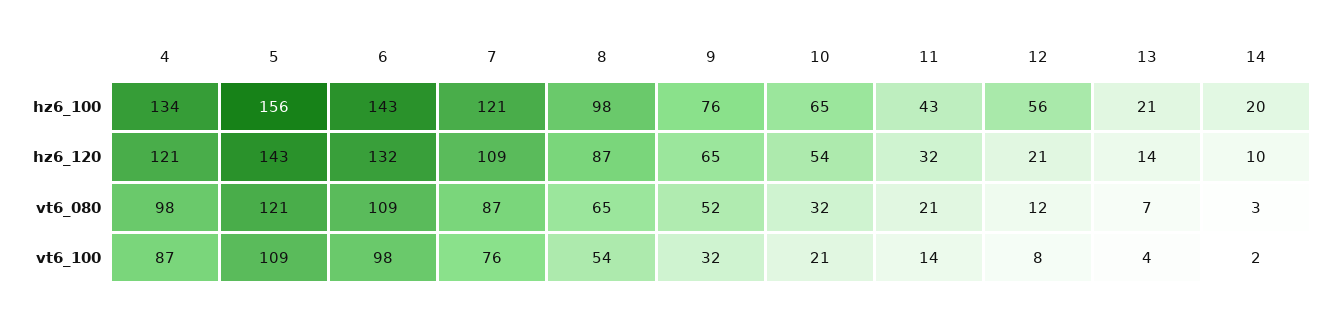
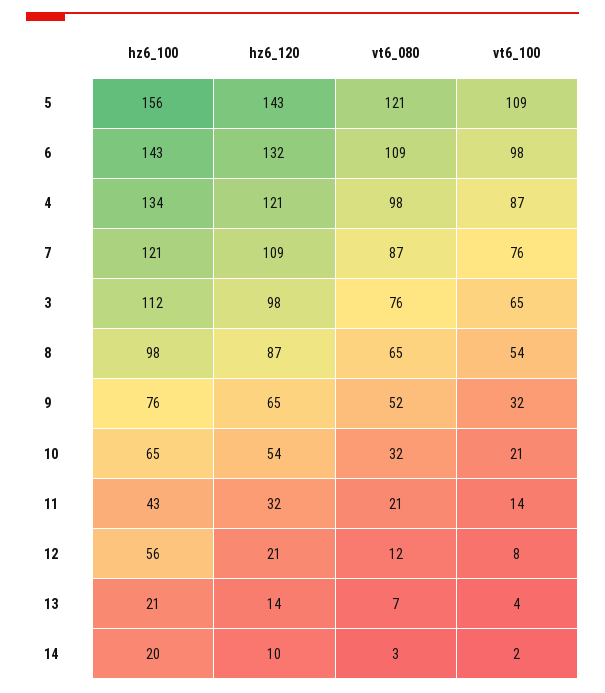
  {
    "4": {
      "hz6_100": 134,
      "hz6_120": 121,
      "vt6_080": 98,
      "vt6_100": 87
    },
    "5": {
      "hz6_100": 156,
      "hz6_120": 143,
      "vt6_080": 121,
      "vt6_100": 109
    },
    "6": {
      "hz6_100": 143,
      "hz6_120": 132,
      "vt6_080": 109,
      "vt6_100": 98
    },
    "7": {
      "hz6_100": 121,
      "hz6_120": 109,
      "vt6_080": 87,
      "vt6_100": 76
    },
    "8": {
      "hz6_100": 98,
      "hz6_120": 87,
      "vt6_080": 65,
      "vt6_100": 54
    },
    "9": {
      "hz6_100": 76,
      "hz6_120": 65,
      "vt6_080": 52,
      "vt6_100": 32
    },
    "10": {
      "hz6_100": 65,
      "hz6_120": 54,
      "vt6_080": 32,
      "vt6_100": 21
    },
    "11": {
      "hz6_100": 43,
      "hz6_120": 32,
      "vt6_080": 21,
      "vt6_100": 14
    },
    "12": {
      "hz6_100": 56,
      "hz6_120": 21,
      "vt6_080": 12,
      "vt6_100": 8
    },
    "13": {
      "hz6_100": 21,
      "hz6_120": 14,
      "vt6_080": 7,
      "vt6_100": 4
    },
    "14": {
      "hz6_100": 20,
      "hz6_120": 10,
      "vt6_080": 3,
      "vt6_100": 2
-   }
+   },
+   "3": {
+     "hz6_100": 112,
+     "hz6_120": 98,
+     "vt6_080": 76,
+     "vt6_100": 65
+   }
  }

